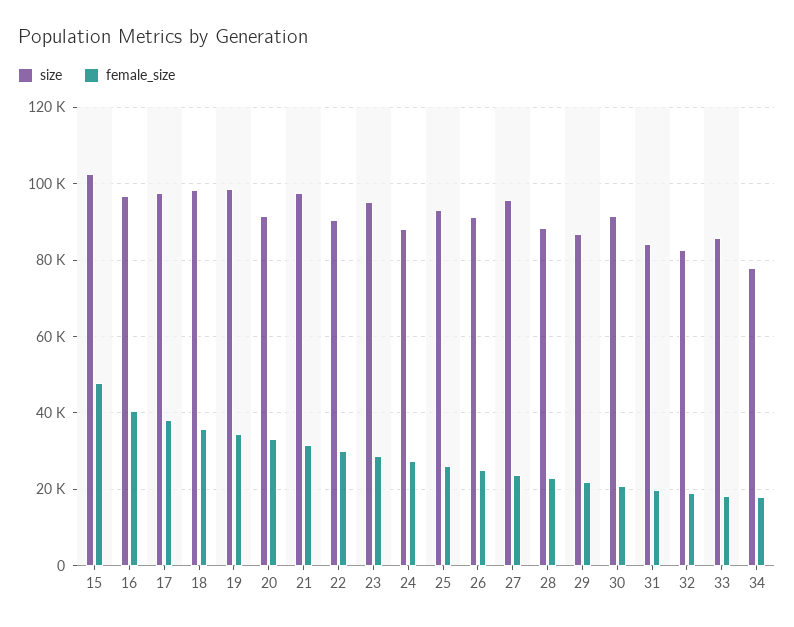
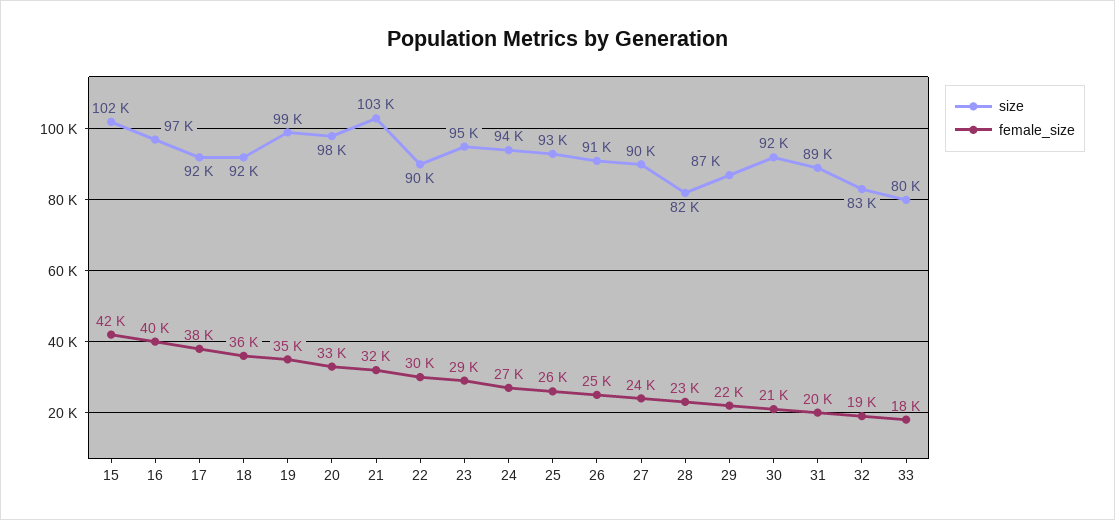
  {
    "size": {
      "15": 102000,
      "16": 97000,
-     "17": 98000,
+     "17": 92000,
-     "18": 98000,
+     "18": 92000,
      "19": 99000,
-     "20": 92000,
+     "20": 98000,
-     "21": 98000,
+     "21": 103000,
      "22": 90000,
      "23": 95000,
-     "24": 88000,
+     "24": 94000,
      "25": 93000,
      "26": 91000,
-     "27": 96000,
+     "27": 90000,
-     "28": 88000,
+     "28": 82000,
      "29": 87000,
      "30": 92000,
-     "31": 84000,
+     "31": 89000,
      "32": 83000,
-     "33": 86000,
+     "33": 80000
-     "34": 78000
    },
    "female_size": {
-     "15": 48000,
+     "15": 42000,
      "16": 40000,
      "17": 38000,
      "18": 36000,
      "19": 35000,
      "20": 33000,
      "21": 32000,
      "22": 30000,
      "23": 29000,
      "24": 27000,
      "25": 26000,
      "26": 25000,
      "27": 24000,
      "28": 23000,
      "29": 22000,
      "30": 21000,
      "31": 20000,
      "32": 19000,
-     "33": 18000,
+     "33": 18000
-     "34": 18000
    }
  }

